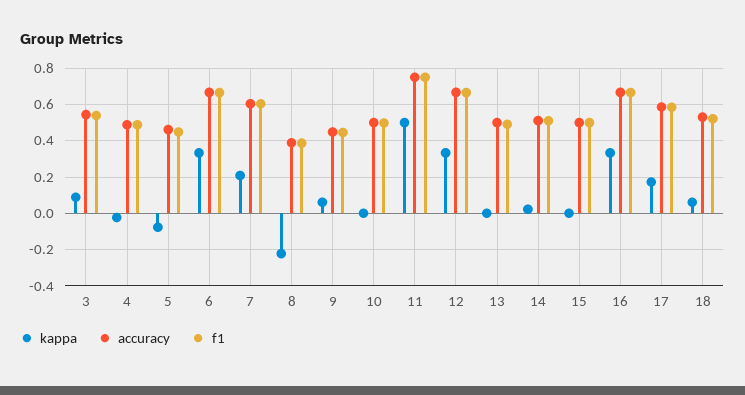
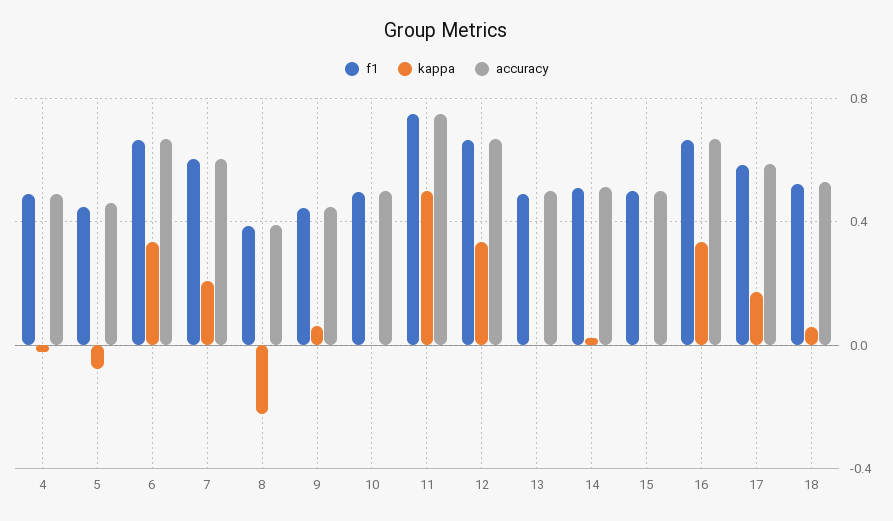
  {
    "kappa": {
-     "3": 0.1,
      "4": 0,
      "5": -0.1,
      "6": 0.35,
      "7": 0.2,
      "8": -0.2,
      "9": 0.05,
      "10": 0,
      "11": 0.5,
      "12": 0.35,
      "13": 0,
      "14": 0,
      "15": 0,
      "16": 0.35,
      "17": 0.15,
      "18": 0.05
    },
    "accuracy": {
-     "3": 0.55,
      "4": 0.5,
      "5": 0.45,
      "6": 0.65,
      "7": 0.6,
      "8": 0.4,
      "9": 0.45,
      "10": 0.5,
      "11": 0.75,
      "12": 0.65,
      "13": 0.5,
      "14": 0.5,
      "15": 0.5,
      "16": 0.65,
      "17": 0.6,
      "18": 0.55
    },
    "f1": {
-     "3": 0.55,
      "4": 0.5,
      "5": 0.45,
      "6": 0.65,
      "7": 0.6,
      "8": 0.4,
      "9": 0.45,
      "10": 0.5,
      "11": 0.75,
      "12": 0.65,
      "13": 0.5,
      "14": 0.5,
      "15": 0.5,
      "16": 0.65,
      "17": 0.6,
      "18": 0.5
    }
  }

